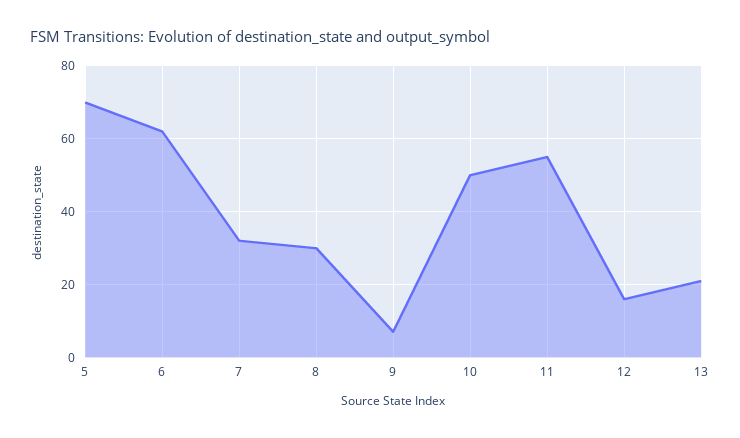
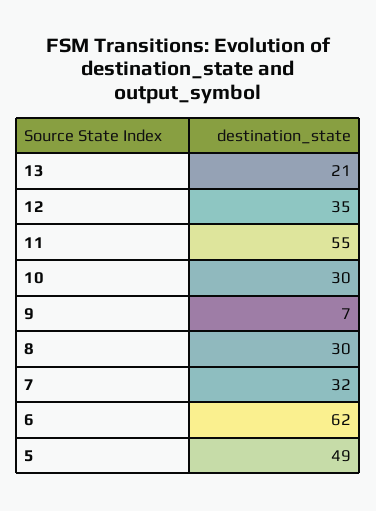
  {
-   "5": 70,
+   "5": 49,
    "6": 62,
    "7": 32,
    "8": 30,
    "9": 7,
-   "10": 50,
+   "10": 30,
    "11": 55,
-   "12": 15,
+   "12": 35,
    "13": 21
  }

